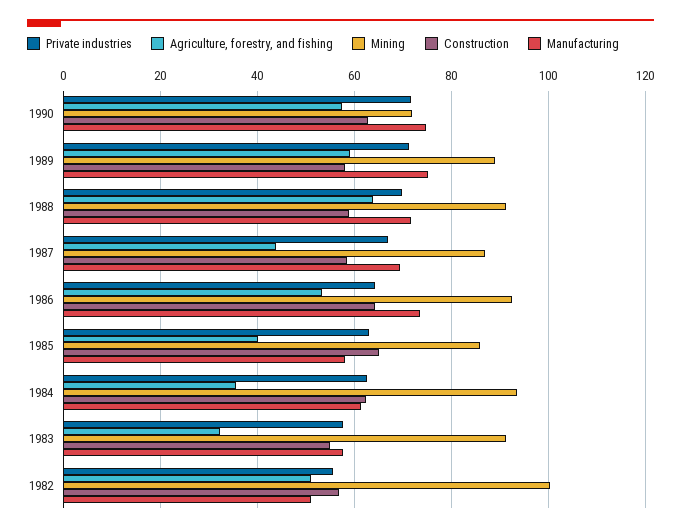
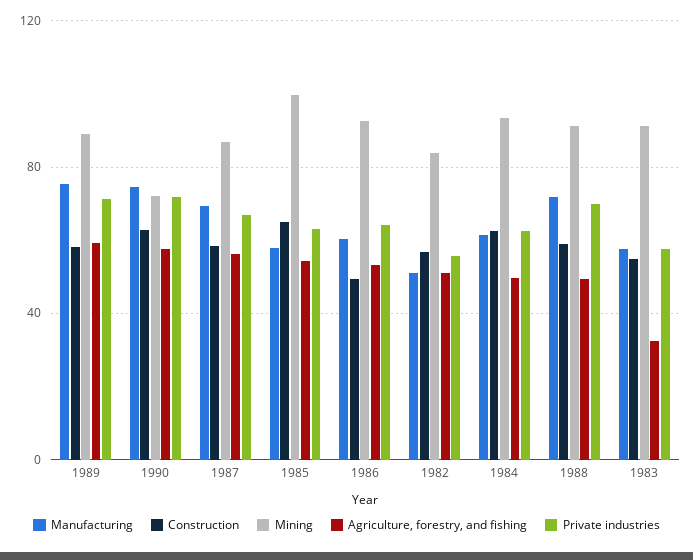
  {
    "Private industries": {
      "1990": 72,
      "1989": 72,
      "1988": 70,
      "1987": 66,
      "1986": 64,
      "1985": 64,
      "1984": 62,
      "1983": 58,
      "1982": 56
    },
    "Agriculture, forestry, and fishing": {
      "1990": 58,
      "1989": 60,
-     "1988": 64,
+     "1988": 50,
-     "1987": 44,
+     "1987": 55,
      "1986": 54,
-     "1985": 40,
+     "1985": 55,
-     "1984": 36,
+     "1984": 50,
      "1983": 32,
      "1982": 52
    },
    "Mining": {
      "1990": 72,
      "1989": 90,
      "1988": 92,
      "1987": 88,
      "1986": 92,
-     "1985": 86,
+     "1985": 100,
      "1984": 94,
      "1983": 92,
-     "1982": 100
+     "1982": 85
    },
    "Construction": {
      "1990": 62,
      "1989": 58,
      "1988": 60,
      "1987": 58,
-     "1986": 64,
+     "1986": 50,
      "1985": 66,
      "1984": 62,
      "1983": 56,
      "1982": 56
    },
    "Manufacturing": {
      "1990": 74,
      "1989": 76,
      "1988": 72,
      "1987": 70,
-     "1986": 74,
+     "1986": 60,
      "1985": 58,
      "1984": 62,
      "1983": 58,
      "1982": 52
    }
  }

